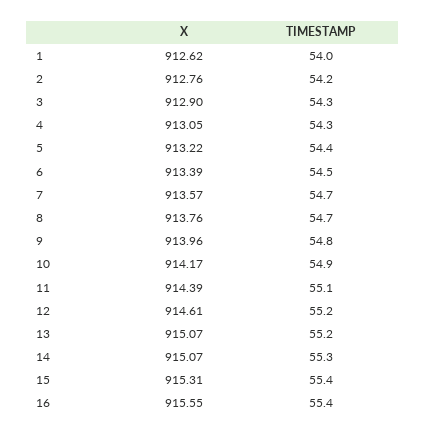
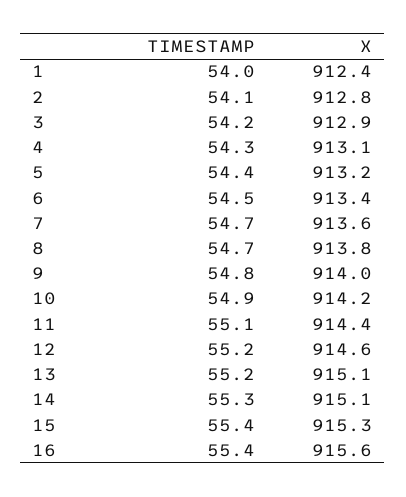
  {
    "X": {
-     "1": 912.62,
+     "1": 912.4,
      "2": 912.76,
      "3": 912.9,
      "4": 913.05,
      "5": 913.22,
      "6": 913.39,
      "7": 913.57,
      "8": 913.76,
      "9": 913.96,
      "10": 914.17,
      "11": 914.39,
      "12": 914.61,
      "13": 915.07,
      "14": 915.07,
      "15": 915.31,
      "16": 915.55
    },
    "TIMESTAMP": {
      "1": 54,
-     "2": 54.2,
+     "2": 54.1,
-     "3": 54.3,
+     "3": 54.2,
      "4": 54.3,
      "5": 54.4,
      "6": 54.5,
      "7": 54.7,
      "8": 54.7,
      "9": 54.8,
      "10": 54.9,
      "11": 55.1,
      "12": 55.2,
      "13": 55.2,
      "14": 55.3,
      "15": 55.4,
      "16": 55.4
    }
  }

